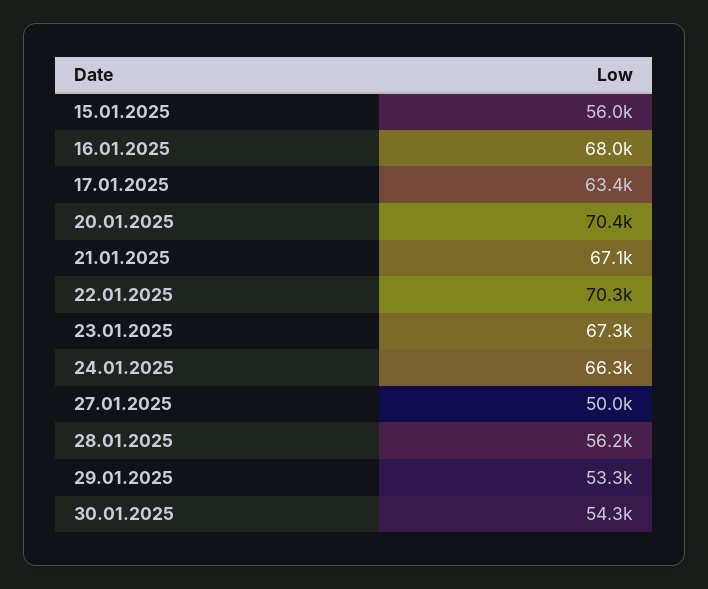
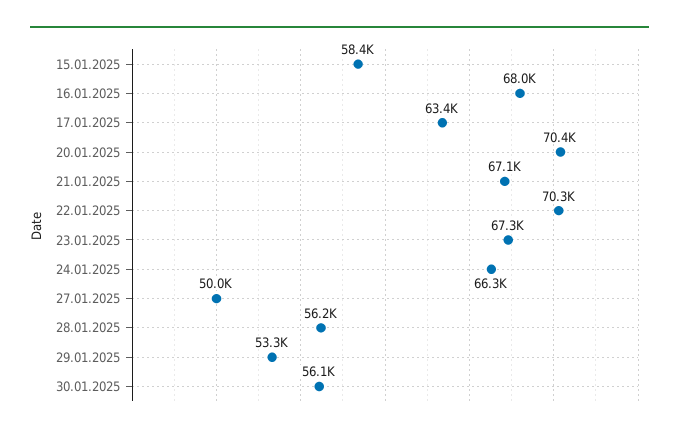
  {
-   "15.01.2025": 56000,
+   "15.01.2025": 58400,
    "16.01.2025": 68000,
    "17.01.2025": 63400,
    "20.01.2025": 70400,
    "21.01.2025": 67100,
    "22.01.2025": 70300,
    "23.01.2025": 67300,
    "24.01.2025": 66300,
    "27.01.2025": 50000,
    "28.01.2025": 56200,
    "29.01.2025": 53300,
-   "30.01.2025": 54300
+   "30.01.2025": 56100
  }

